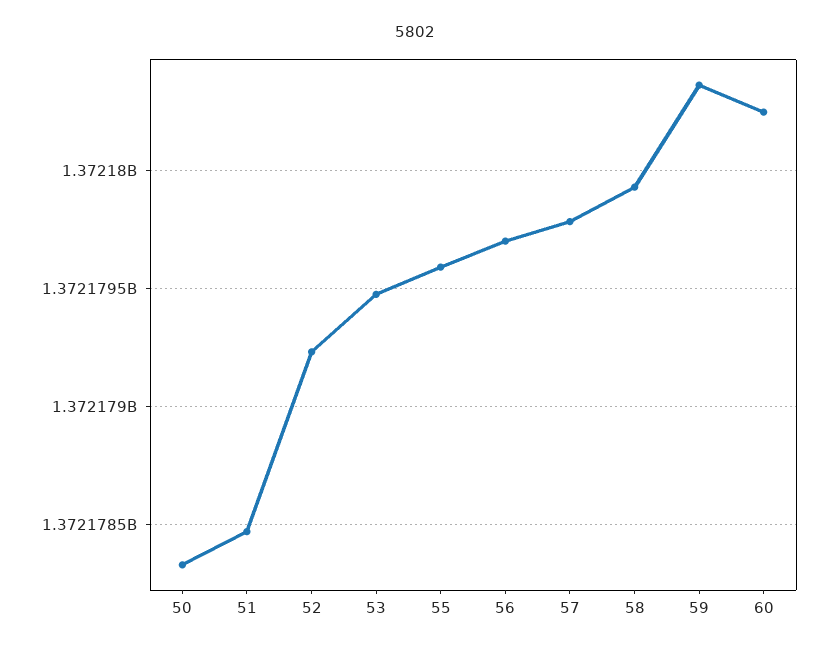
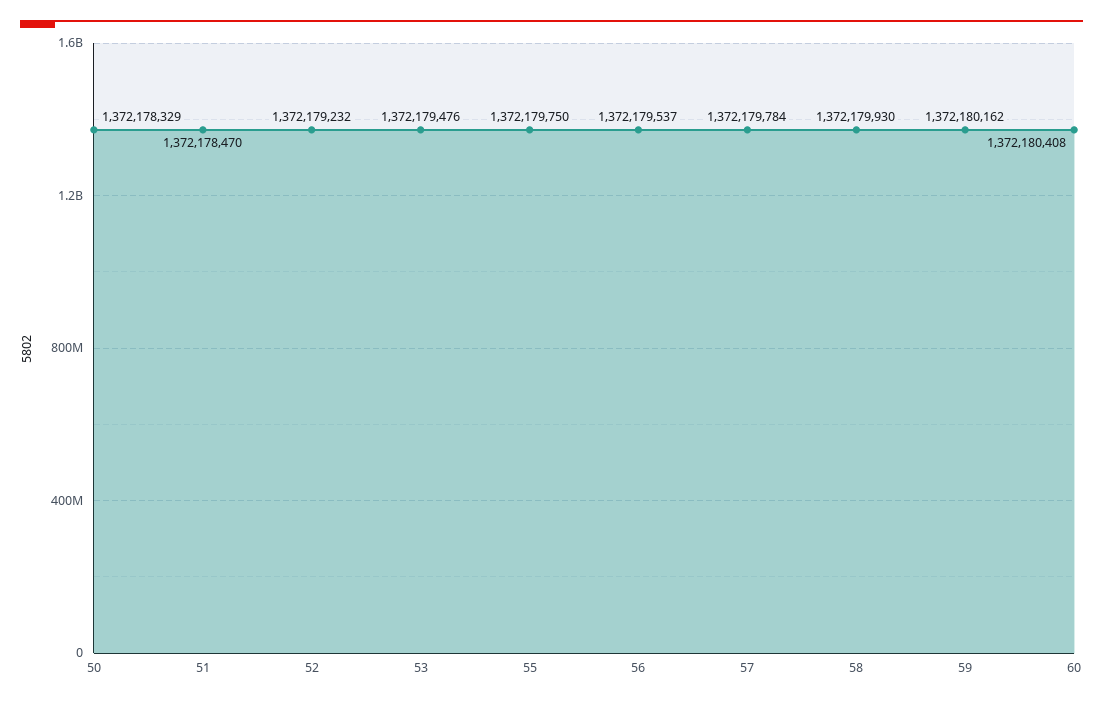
  {
    "50": 1372178329,
    "51": 1372178470,
    "52": 1372179232,
    "53": 1372179476,
-   "55": 1372179600,
+   "55": 1372179750,
-   "56": 1372179700,
+   "56": 1372179537,
    "57": 1372179784,
    "58": 1372179930,
-   "59": 1372180350,
+   "59": 1372180162,
-   "60": 1372180250
+   "60": 1372180408
  }

